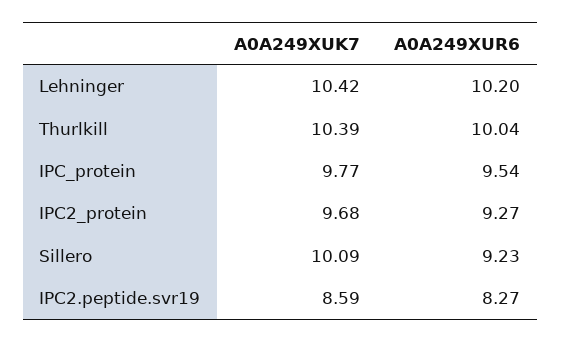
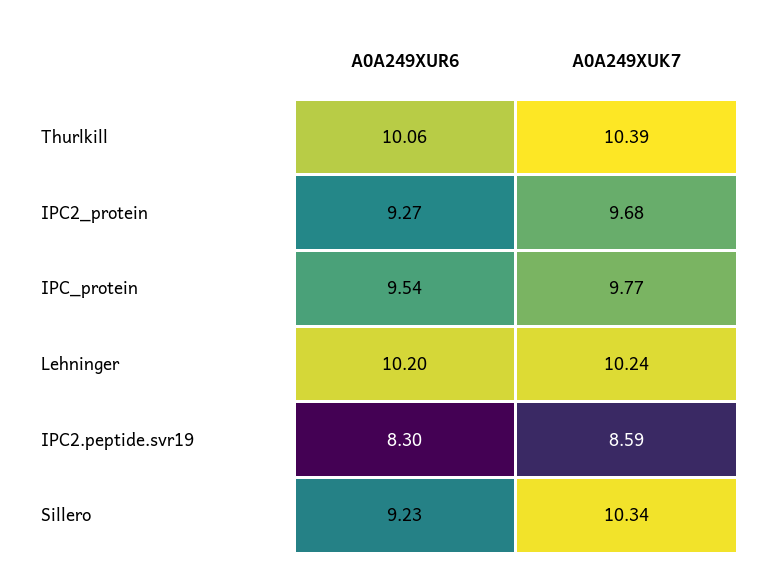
  {
    "A0A249XUK7": {
-     "Lehninger": 10.42,
+     "Lehninger": 10.24,
      "Thurlkill": 10.39,
      "IPC_protein": 9.77,
      "IPC2_protein": 9.68,
-     "Sillero": 10.09,
+     "Sillero": 10.34,
      "IPC2.peptide.svr19": 8.59
    },
    "A0A249XUR6": {
      "Lehninger": 10.2,
-     "Thurlkill": 10.04,
+     "Thurlkill": 10.06,
      "IPC_protein": 9.54,
      "IPC2_protein": 9.27,
      "Sillero": 9.23,
-     "IPC2.peptide.svr19": 8.27
+     "IPC2.peptide.svr19": 8.3
    }
  }

